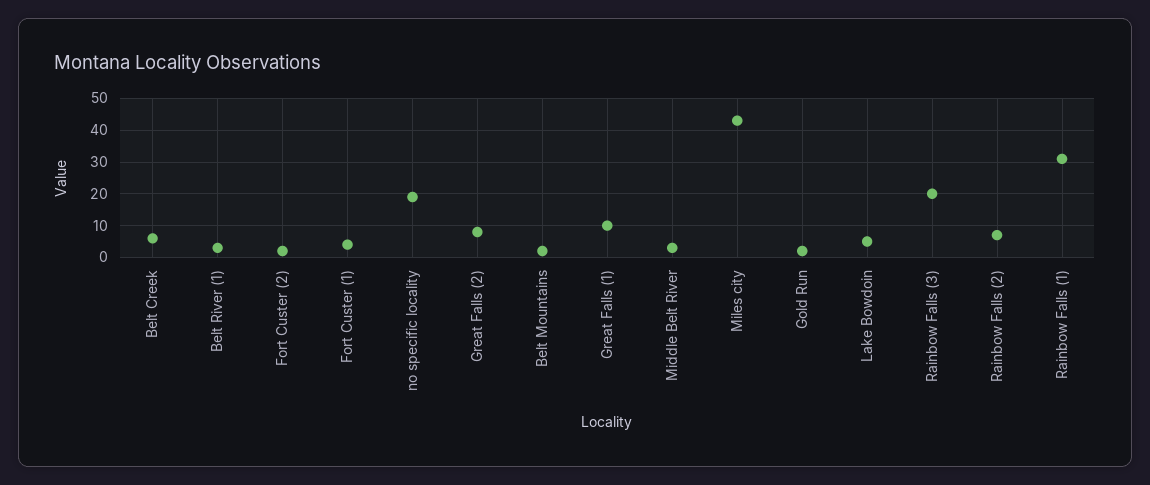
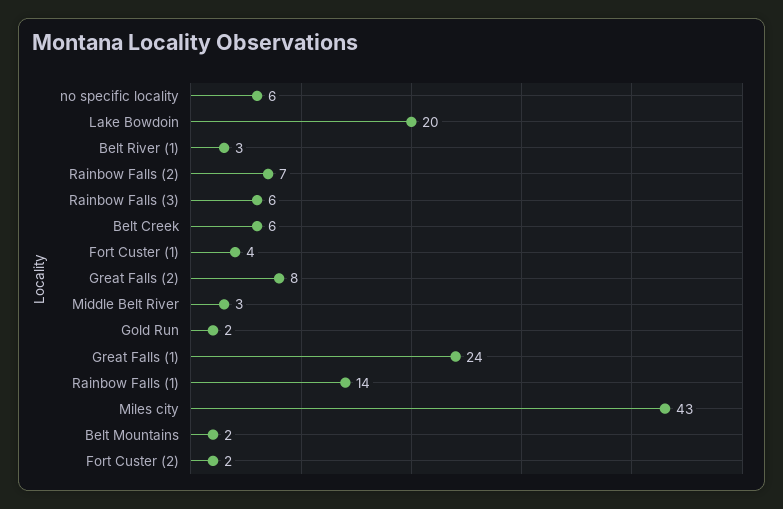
  {
    "Belt Creek": 6,
    "Belt River (1)": 3,
    "Fort Custer (2)": 2,
    "Fort Custer (1)": 4,
-   "no specific locality": 20,
+   "no specific locality": 6,
    "Great Falls (2)": 8,
    "Belt Mountains": 2,
-   "Great Falls (1)": 10,
+   "Great Falls (1)": 24,
    "Middle Belt River": 3,
    "Miles city": 43,
    "Gold Run": 2,
-   "Lake Bowdoin": 5,
+   "Lake Bowdoin": 20,
-   "Rainbow Falls (3)": 20,
+   "Rainbow Falls (3)": 6,
    "Rainbow Falls (2)": 7,
-   "Rainbow Falls (1)": 30
+   "Rainbow Falls (1)": 14
  }

